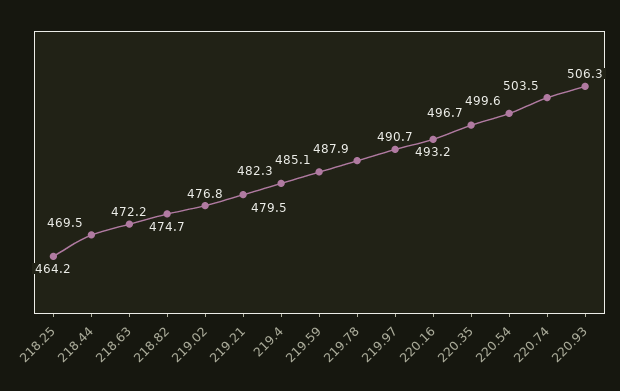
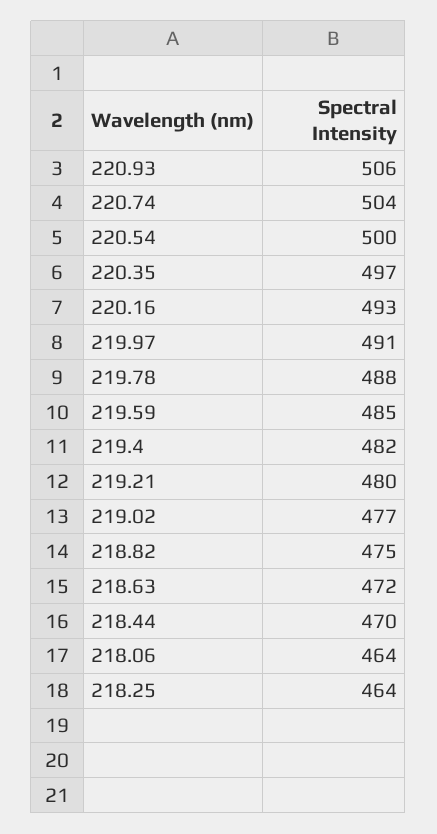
  {
    "218.25": 464.2,
    "218.44": 469.5,
    "218.63": 472.2,
    "218.82": 474.7,
    "219.02": 476.8,
    "219.21": 479.5,
    "219.4": 482.3,
    "219.59": 485.1,
    "219.78": 487.9,
    "219.97": 490.7,
    "220.16": 493.2,
    "220.35": 496.7,
    "220.54": 499.6,
    "220.74": 503.5,
-   "220.93": 506.3
+   "220.93": 506.3,
+   "218.06": 464
  }

